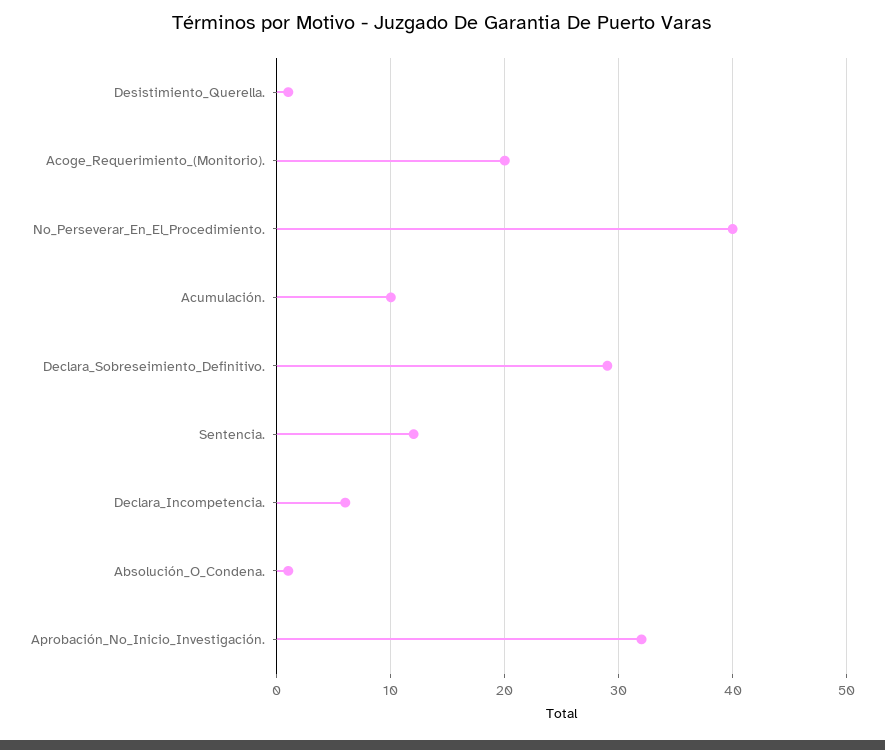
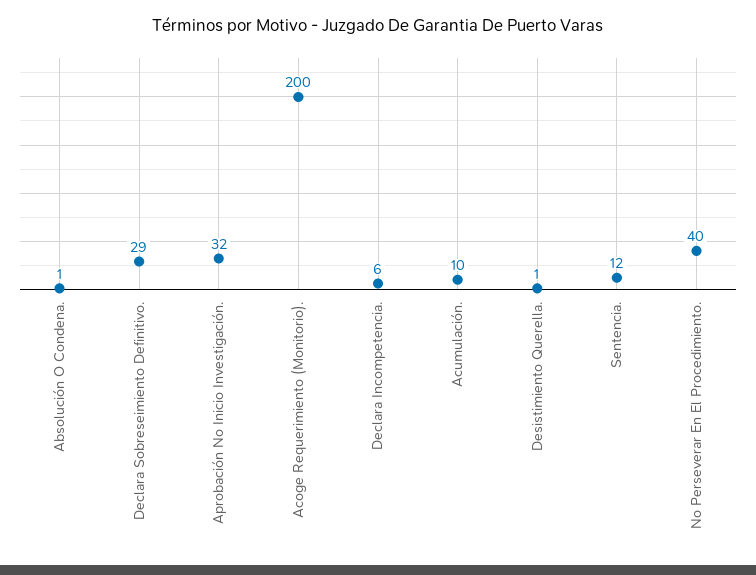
  {
    "Desistimiento_Querella.": 1,
-   "Acoge_Requerimiento_(Monitorio).": 20,
+   "Acoge_Requerimiento_(Monitorio).": 200,
    "No_Perseverar_En_El_Procedimiento.": 40,
    "Acumulación.": 10,
    "Declara_Sobreseimiento_Definitivo.": 29,
    "Sentencia.": 12,
    "Declara_Incompetencia.": 6,
    "Absolución_O_Condena.": 1,
    "Aprobación_No_Inicio_Investigación.": 32
  }

